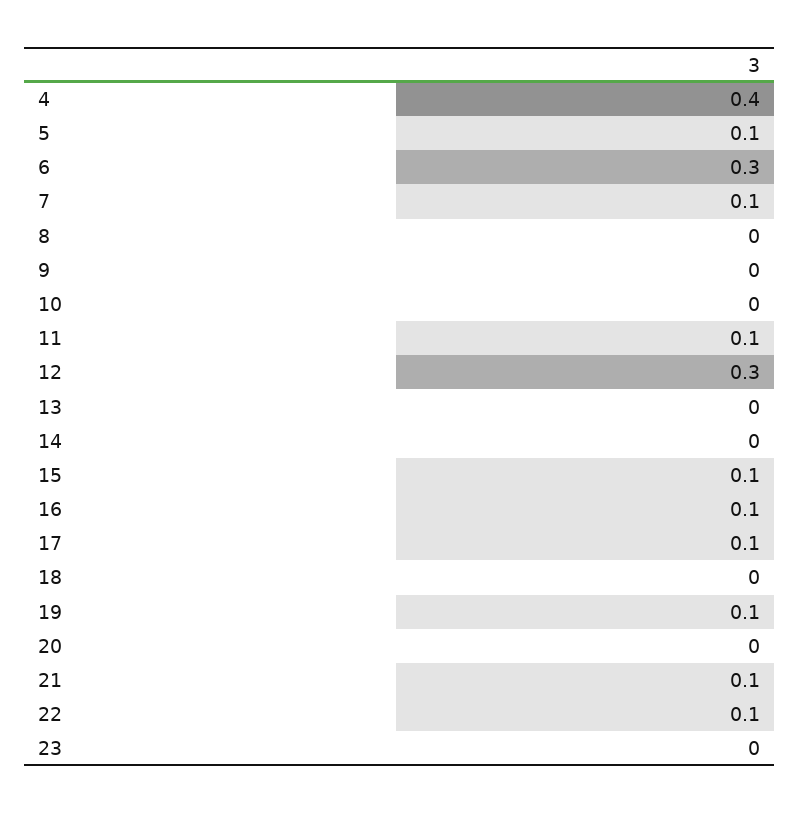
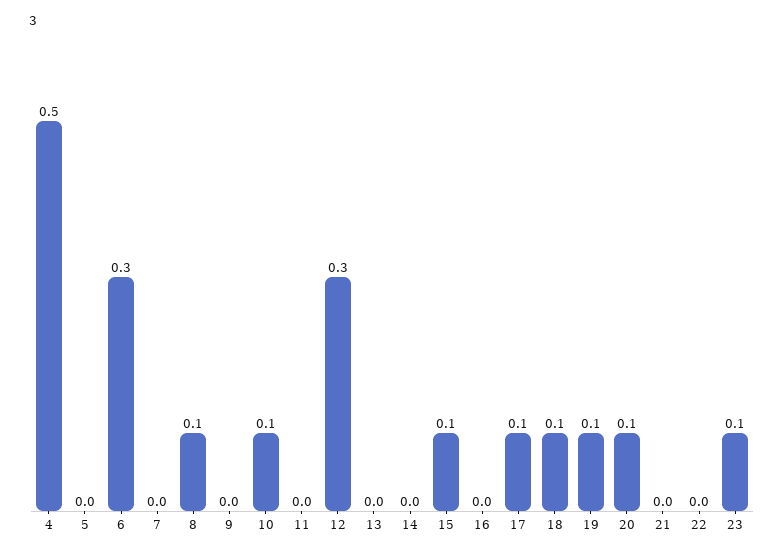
  {
-   "4": 0.4,
+   "4": 0.5,
-   "5": 0.1,
+   "5": 0,
    "6": 0.3,
-   "7": 0.1,
+   "7": 0,
-   "8": 0,
+   "8": 0.1,
    "9": 0,
-   "10": 0,
+   "10": 0.1,
-   "11": 0.1,
+   "11": 0,
    "12": 0.3,
    "13": 0,
    "14": 0,
    "15": 0.1,
-   "16": 0.1,
+   "16": 0,
    "17": 0.1,
-   "18": 0,
+   "18": 0.1,
    "19": 0.1,
-   "20": 0,
+   "20": 0.1,
-   "21": 0.1,
+   "21": 0,
-   "22": 0.1,
+   "22": 0,
-   "23": 0
+   "23": 0.1
  }

